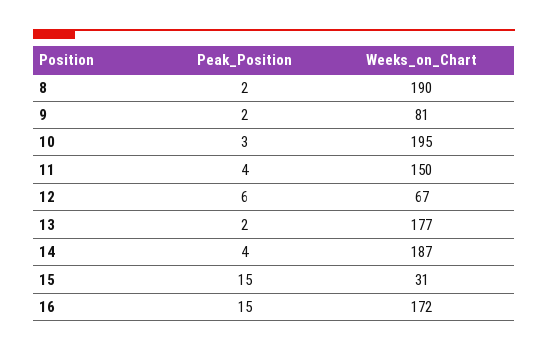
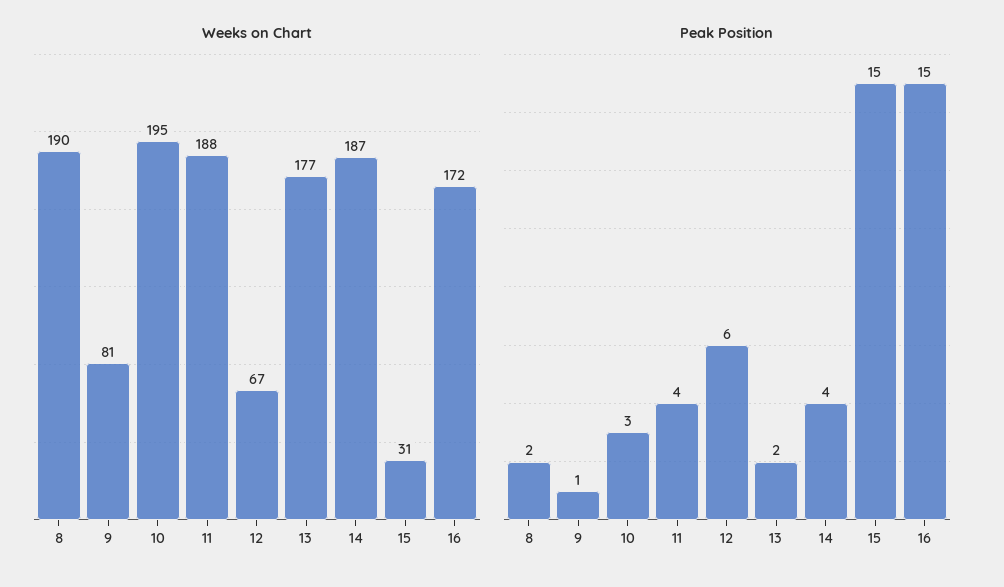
  {
    "Peak_Position": {
      "8": 2,
-     "9": 2,
+     "9": 1,
      "10": 3,
      "11": 4,
      "12": 6,
      "13": 2,
      "14": 4,
      "15": 15,
      "16": 15
    },
    "Weeks_on_Chart": {
      "8": 190,
      "9": 81,
      "10": 195,
-     "11": 150,
+     "11": 188,
      "12": 67,
      "13": 177,
      "14": 187,
      "15": 31,
      "16": 172
    }
  }

